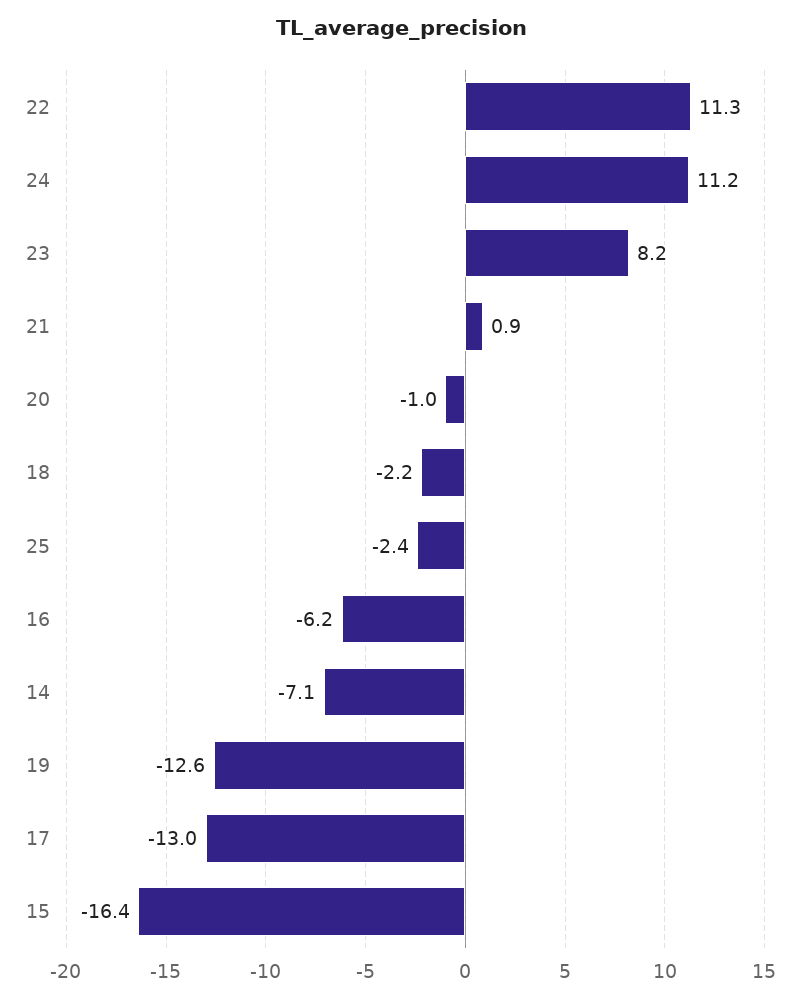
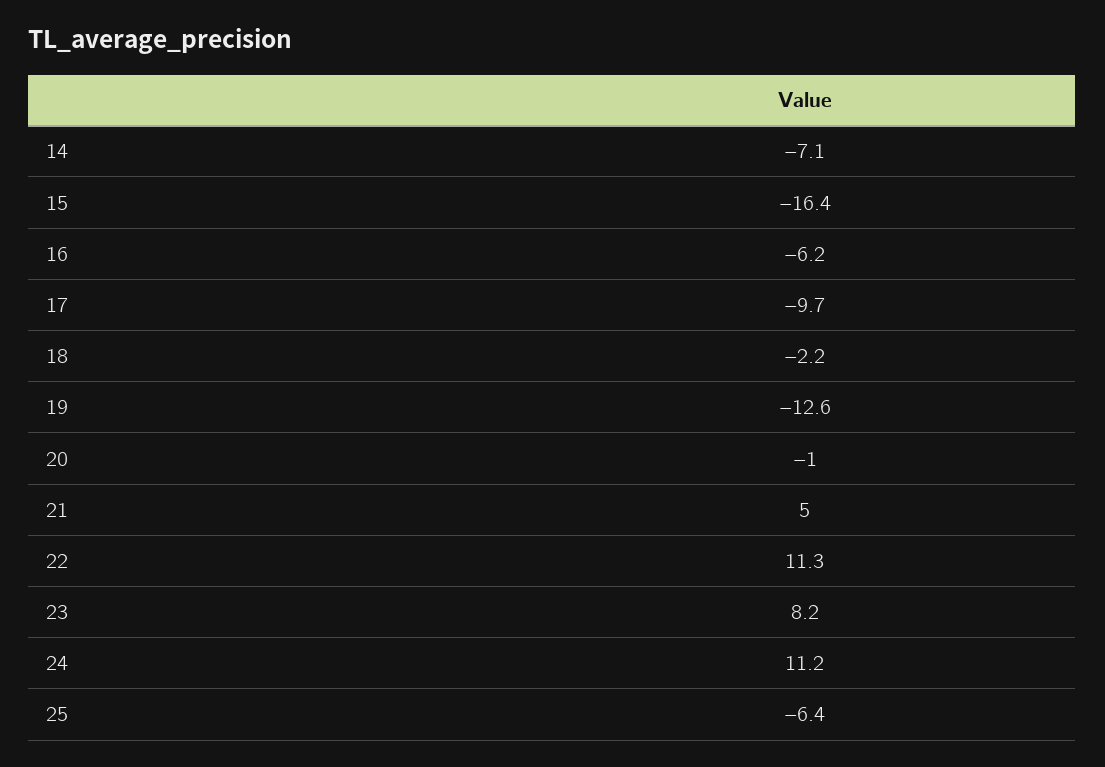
  {
    "22": 11.3,
    "24": 11.2,
    "23": 8.2,
-   "21": 0.9,
+   "21": 5,
    "20": -1,
    "18": -2.2,
-   "25": -2.4,
+   "25": -6.4,
    "16": -6.2,
    "14": -7.1,
    "19": -12.6,
-   "17": -13,
+   "17": -9.7,
    "15": -16.4
  }

